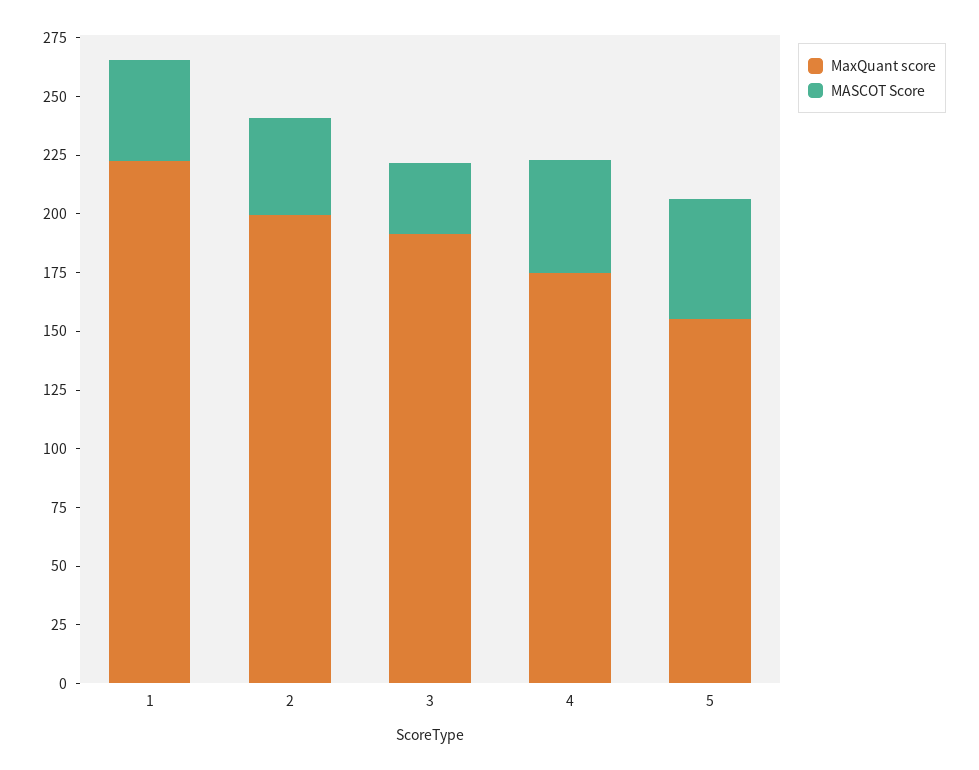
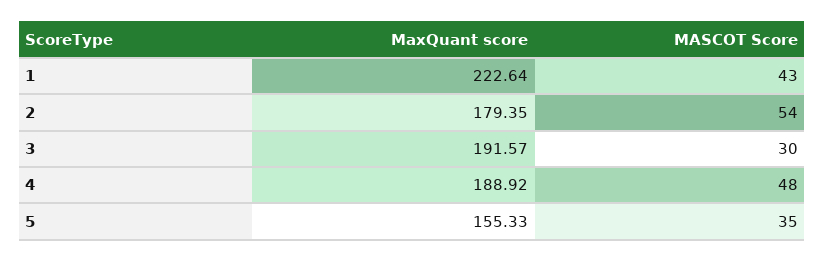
  {
    "MaxQuant score": {
      "1": 222.64,
-     "2": 200,
+     "2": 179.35,
      "3": 191.57,
-     "4": 175,
+     "4": 188.92,
      "5": 155.33
    },
    "MASCOT Score": {
      "1": 43,
-     "2": 40,
+     "2": 54,
      "3": 30,
      "4": 48,
-     "5": 50
+     "5": 35
    }
  }

